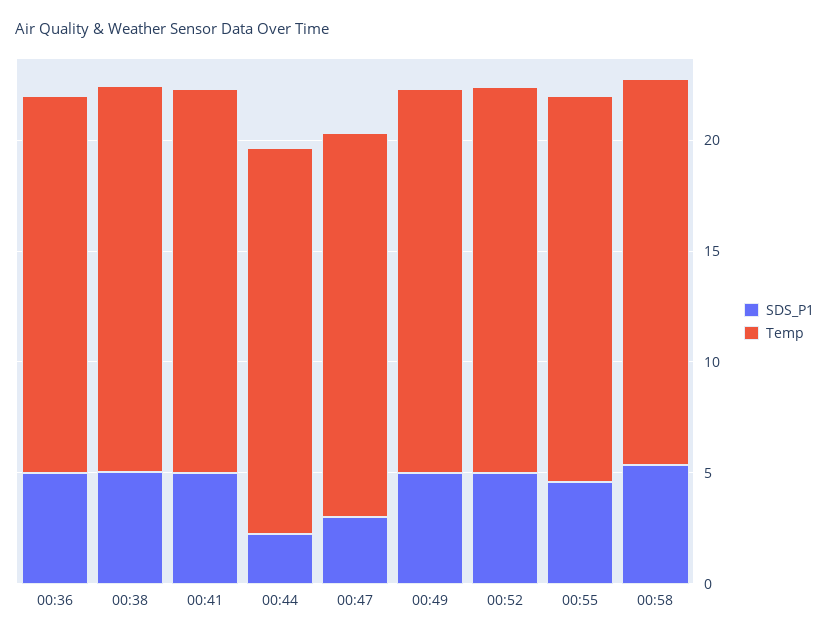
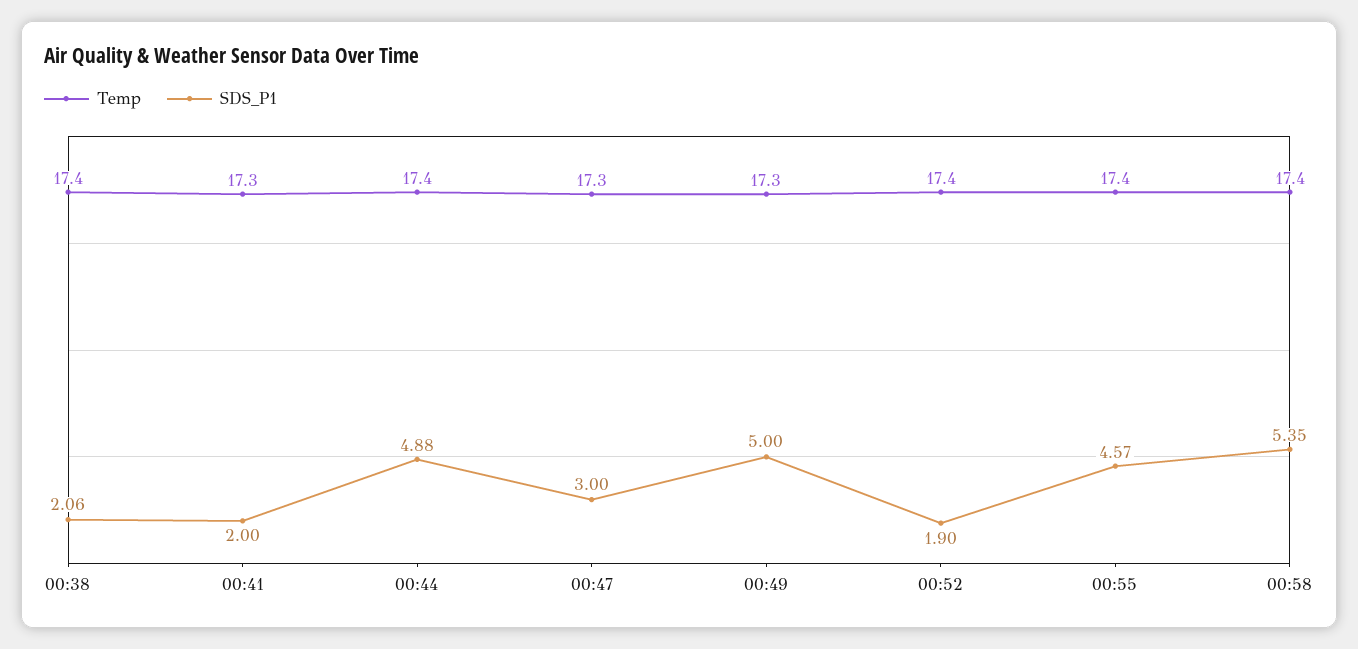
  {
    "SDS_P1": {
-     "00:36": 5,
-     "00:38": 5,
+     "00:38": 2.06,
-     "00:41": 5,
+     "00:41": 2,
-     "00:44": 2,
+     "00:44": 4.88,
      "00:47": 3,
      "00:49": 5,
-     "00:52": 5,
+     "00:52": 1.9,
      "00:55": 4.57,
      "00:58": 5.35
    },
    "Temp": {
-     "00:36": 17,
      "00:38": 17.4,
      "00:41": 17.3,
      "00:44": 17.4,
      "00:47": 17.3,
      "00:49": 17.3,
      "00:52": 17.4,
      "00:55": 17.4,
      "00:58": 17.4
    }
  }

